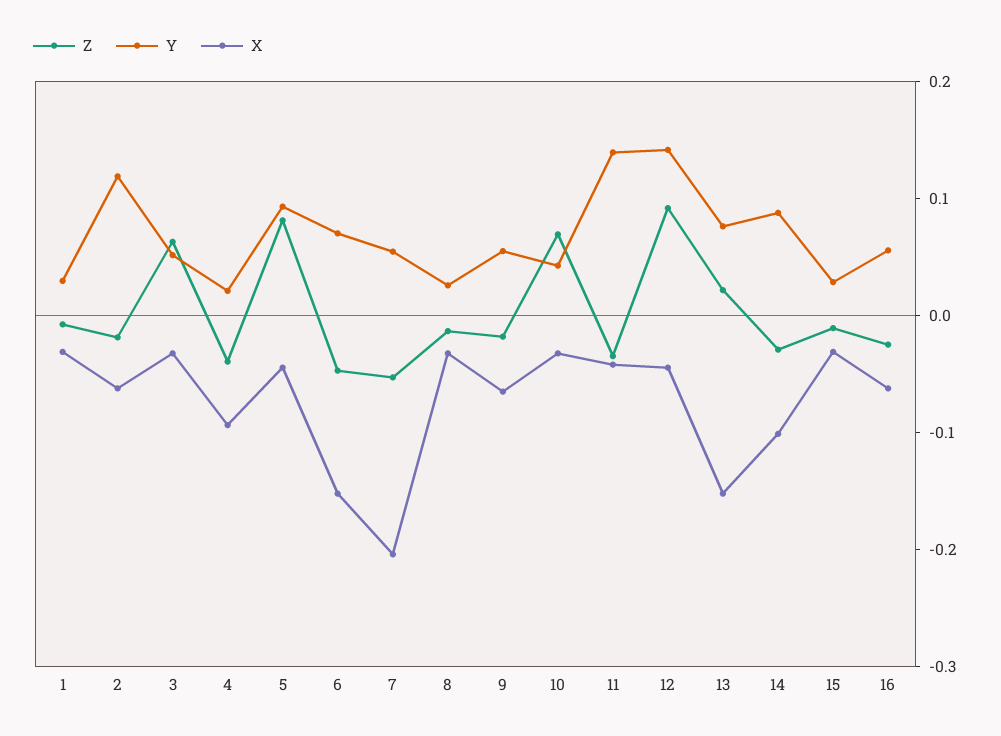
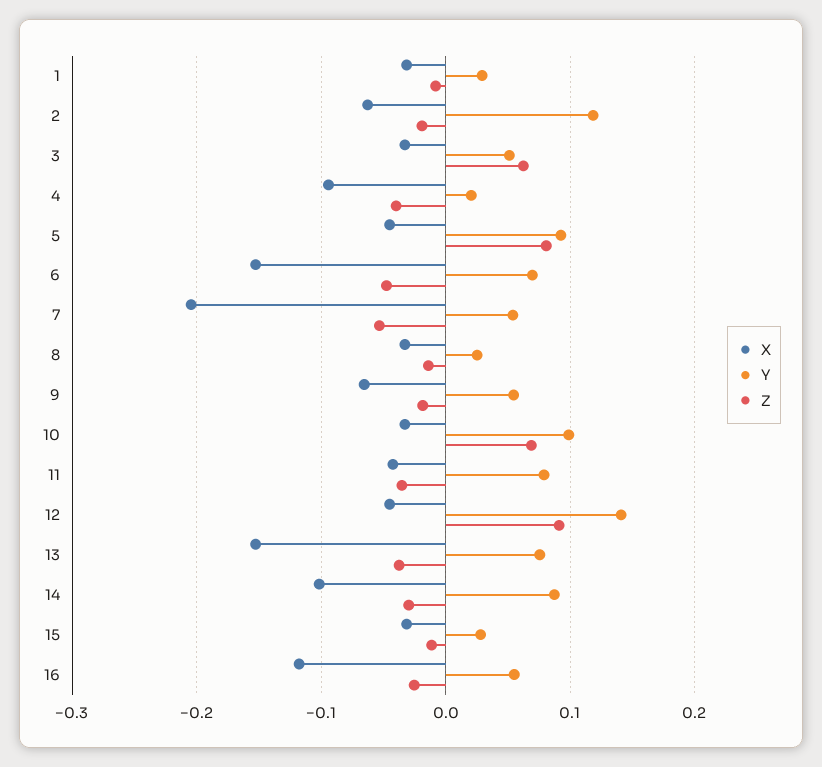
  {
    "Z": {
      "1": -0.01,
      "2": -0.02,
      "3": 0.06,
      "4": -0.04,
      "5": 0.08,
      "6": -0.05,
      "7": -0.05,
      "8": -0.01,
      "9": -0.02,
      "10": 0.07,
      "11": -0.04,
      "12": 0.09,
-     "13": 0.02,
+     "13": -0.04,
      "14": -0.03,
      "15": -0.01,
      "16": -0.03
    },
    "Y": {
      "1": 0.03,
      "2": 0.12,
      "3": 0.05,
      "4": 0.02,
      "5": 0.09,
      "6": 0.07,
      "7": 0.05,
      "8": 0.03,
      "9": 0.05,
-     "10": 0.04,
+     "10": 0.1,
-     "11": 0.14,
+     "11": 0.08,
      "12": 0.14,
      "13": 0.08,
      "14": 0.09,
      "15": 0.03,
      "16": 0.06
    },
    "X": {
      "1": -0.03,
      "2": -0.06,
      "3": -0.03,
      "4": -0.09,
      "5": -0.05,
      "6": -0.15,
      "7": -0.2,
      "8": -0.03,
      "9": -0.07,
      "10": -0.03,
      "11": -0.04,
      "12": -0.05,
      "13": -0.15,
      "14": -0.1,
      "15": -0.03,
-     "16": -0.06
+     "16": -0.12
    }
  }

